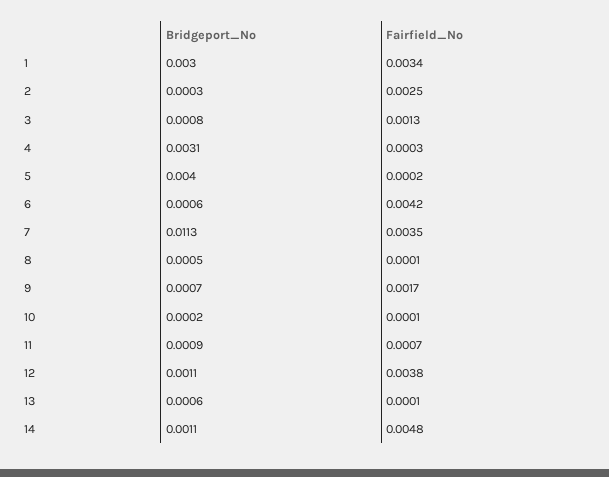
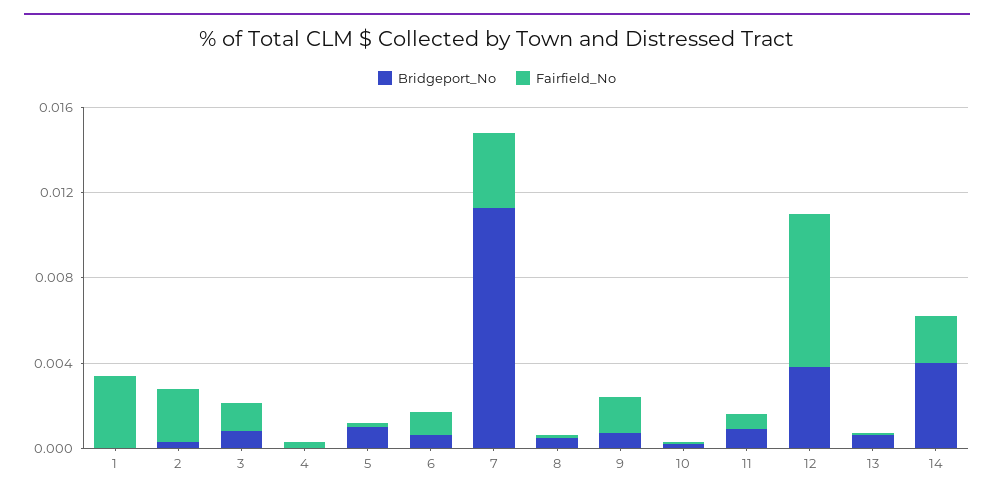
  {
    "Bridgeport_No": {
-     "1": 0.003,
+     "1": 0,
      "2": 0.0003,
      "3": 0.0008,
-     "4": 0.0031,
+     "4": 0,
-     "5": 0.004,
+     "5": 0.001,
      "6": 0.0006,
      "7": 0.0113,
      "8": 0.0005,
      "9": 0.0007,
      "10": 0.0002,
      "11": 0.0009,
-     "12": 0.0011,
+     "12": 0.004,
      "13": 0.0006,
-     "14": 0.0011
+     "14": 0.004
    },
    "Fairfield_No": {
      "1": 0.0034,
      "2": 0.0025,
      "3": 0.0013,
      "4": 0.0003,
      "5": 0.0002,
-     "6": 0.0042,
+     "6": 0.001,
      "7": 0.0035,
      "8": 0.0001,
      "9": 0.0017,
      "10": 0.0001,
      "11": 0.0007,
-     "12": 0.0038,
+     "12": 0.007,
      "13": 0.0001,
-     "14": 0.0048
+     "14": 0.002
    }
  }

